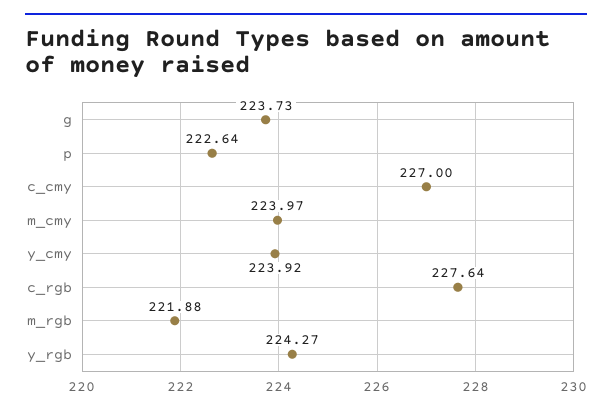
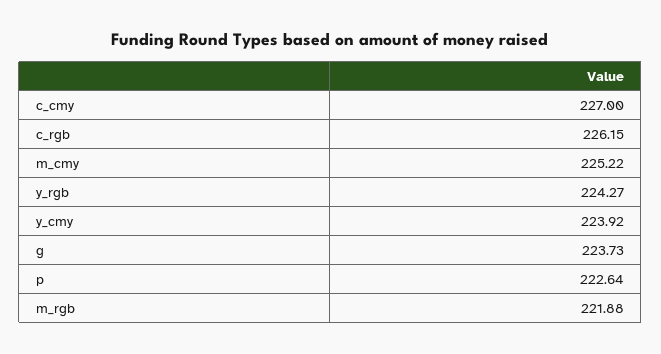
  {
    "g": 223.73,
    "p": 222.64,
    "c_cmy": 227,
-   "m_cmy": 223.97,
+   "m_cmy": 225.22,
    "y_cmy": 223.92,
-   "c_rgb": 227.64,
+   "c_rgb": 226.15,
    "m_rgb": 221.88,
    "y_rgb": 224.27
  }

